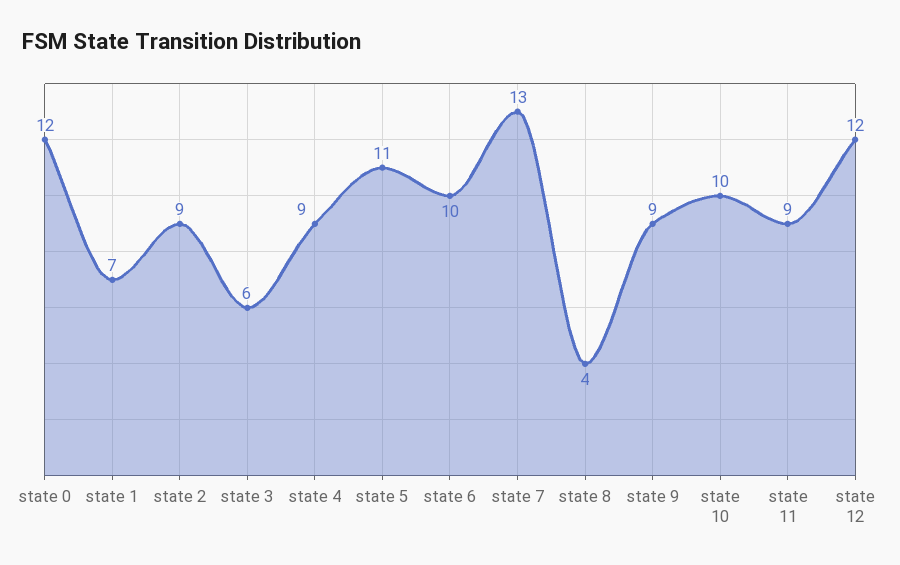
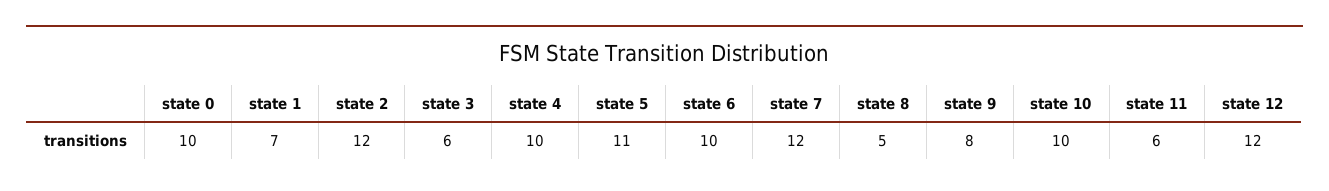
  {
-   "state 0": 12,
+   "state 0": 10,
    "state 1": 7,
-   "state 2": 9,
+   "state 2": 12,
    "state 3": 6,
-   "state 4": 9,
+   "state 4": 10,
    "state 5": 11,
    "state 6": 10,
-   "state 7": 13,
+   "state 7": 12,
-   "state 8": 4,
+   "state 8": 5,
-   "state 9": 9,
+   "state 9": 8,
    "state 10": 10,
-   "state 11": 9,
+   "state 11": 6,
    "state 12": 12
  }

